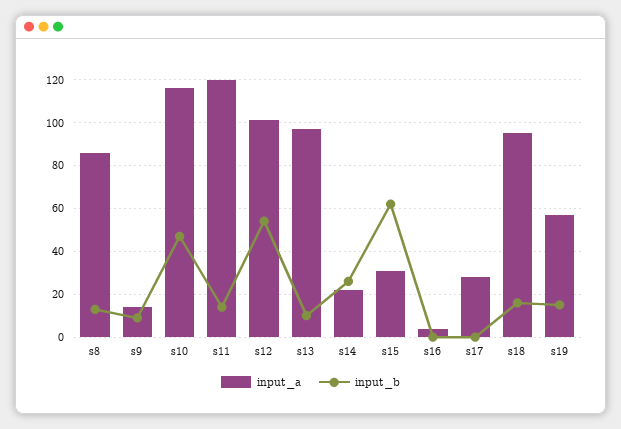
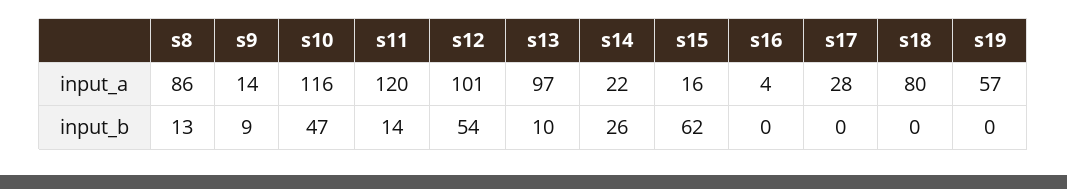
  {
    "input_a": {
      "s8": 86,
      "s9": 14,
      "s10": 116,
      "s11": 120,
      "s12": 101,
      "s13": 97,
      "s14": 22,
-     "s15": 30,
+     "s15": 16,
      "s16": 4,
      "s17": 28,
-     "s18": 95,
+     "s18": 80,
      "s19": 57
    },
    "input_b": {
      "s8": 13,
      "s9": 9,
      "s10": 47,
      "s11": 14,
      "s12": 54,
      "s13": 10,
      "s14": 26,
      "s15": 62,
      "s16": 0,
      "s17": 0,
-     "s18": 15,
+     "s18": 0,
-     "s19": 15
+     "s19": 0
    }
  }

